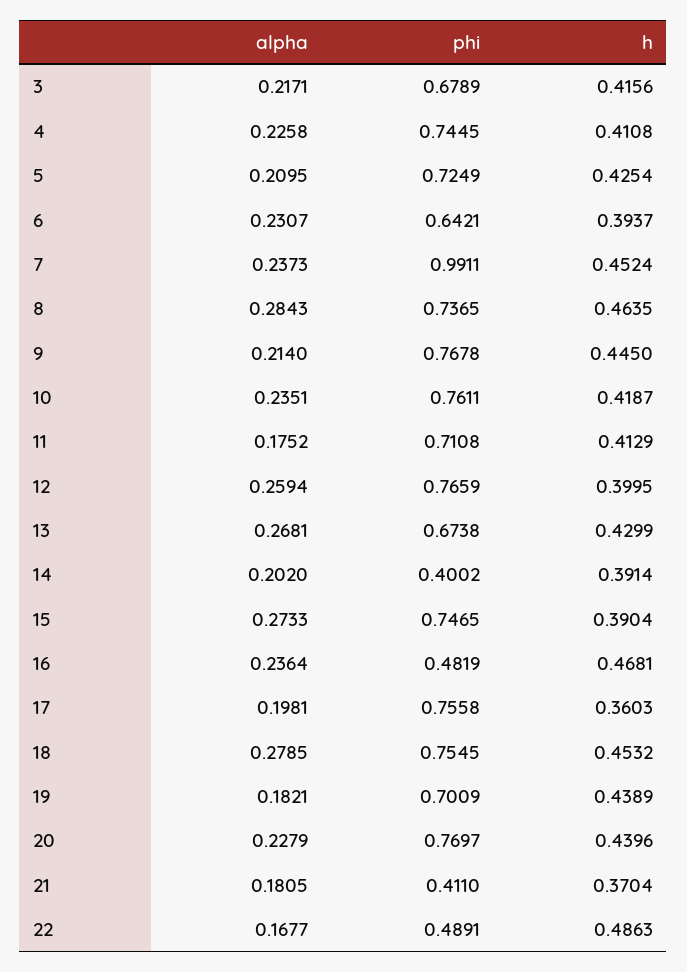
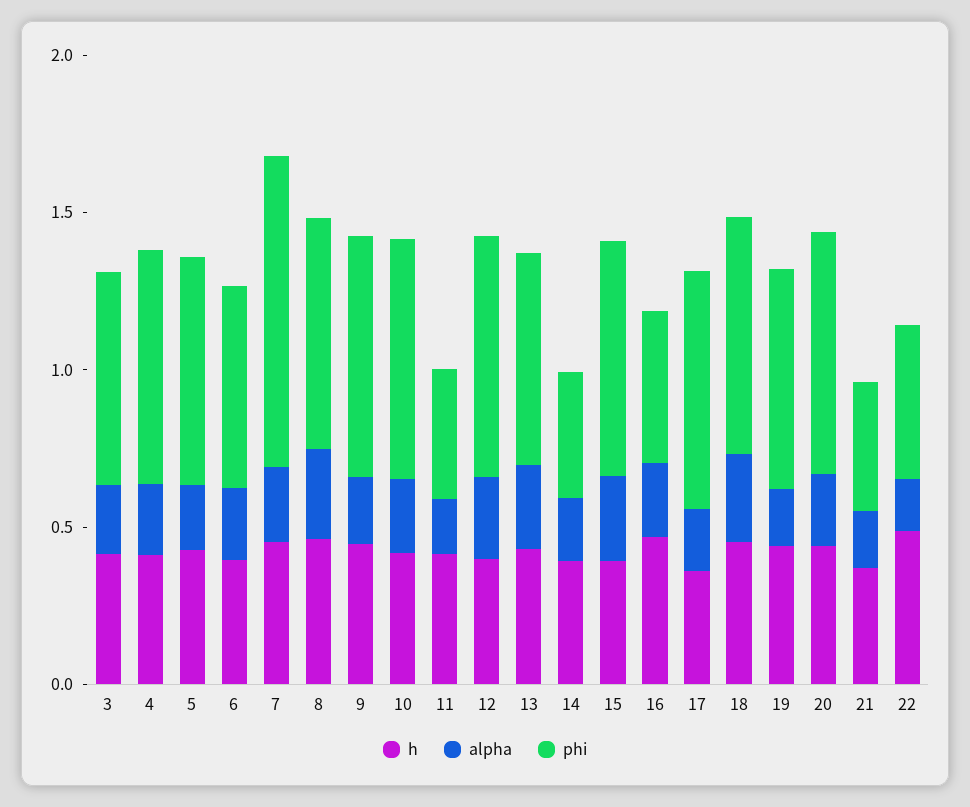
  {
    "alpha": {
      "3": 0.2171,
      "4": 0.2258,
      "5": 0.2095,
      "6": 0.2307,
      "7": 0.2373,
      "8": 0.2843,
      "9": 0.214,
      "10": 0.2351,
      "11": 0.1752,
      "12": 0.2594,
      "13": 0.2681,
      "14": 0.202,
      "15": 0.2733,
      "16": 0.2364,
      "17": 0.1981,
      "18": 0.2785,
      "19": 0.1821,
      "20": 0.2279,
      "21": 0.1805,
      "22": 0.1677
    },
    "phi": {
      "3": 0.6789,
      "4": 0.7445,
      "5": 0.7249,
      "6": 0.6421,
      "7": 0.9911,
      "8": 0.7365,
      "9": 0.7678,
      "10": 0.7611,
-     "11": 0.7108,
+     "11": 0.4,
      "12": 0.7659,
      "13": 0.6738,
      "14": 0.4002,
      "15": 0.7465,
      "16": 0.4819,
      "17": 0.7558,
      "18": 0.7545,
      "19": 0.7009,
      "20": 0.7697,
      "21": 0.411,
      "22": 0.4891
    },
    "h": {
      "3": 0.4156,
      "4": 0.4108,
      "5": 0.4254,
      "6": 0.3937,
      "7": 0.4524,
      "8": 0.4635,
      "9": 0.445,
      "10": 0.4187,
      "11": 0.4129,
      "12": 0.3995,
      "13": 0.4299,
      "14": 0.3914,
      "15": 0.3904,
      "16": 0.4681,
      "17": 0.3603,
      "18": 0.4532,
      "19": 0.4389,
      "20": 0.4396,
      "21": 0.3704,
      "22": 0.4863
    }
  }

